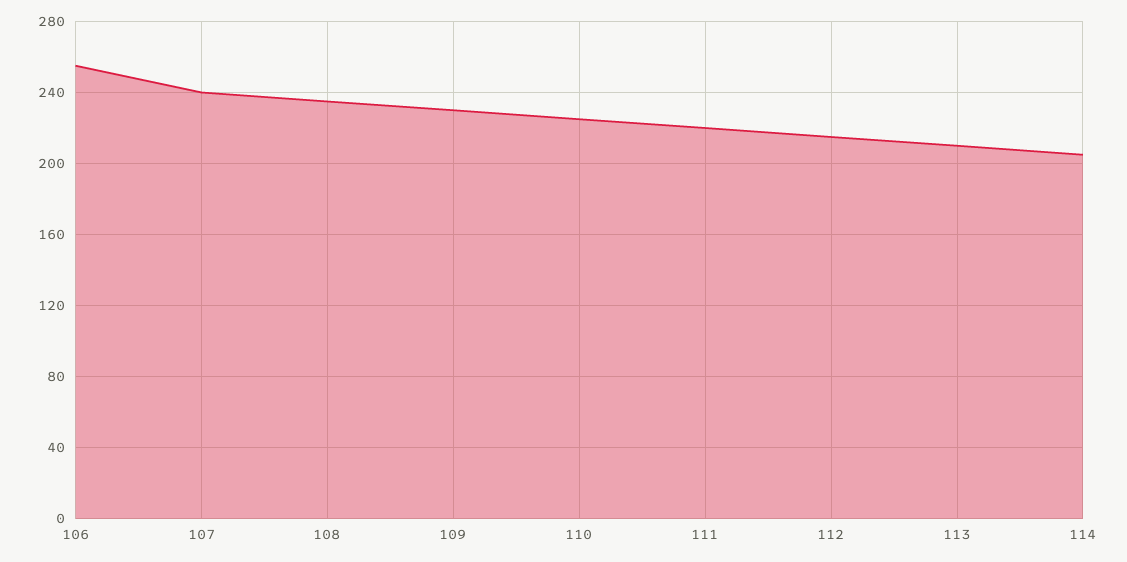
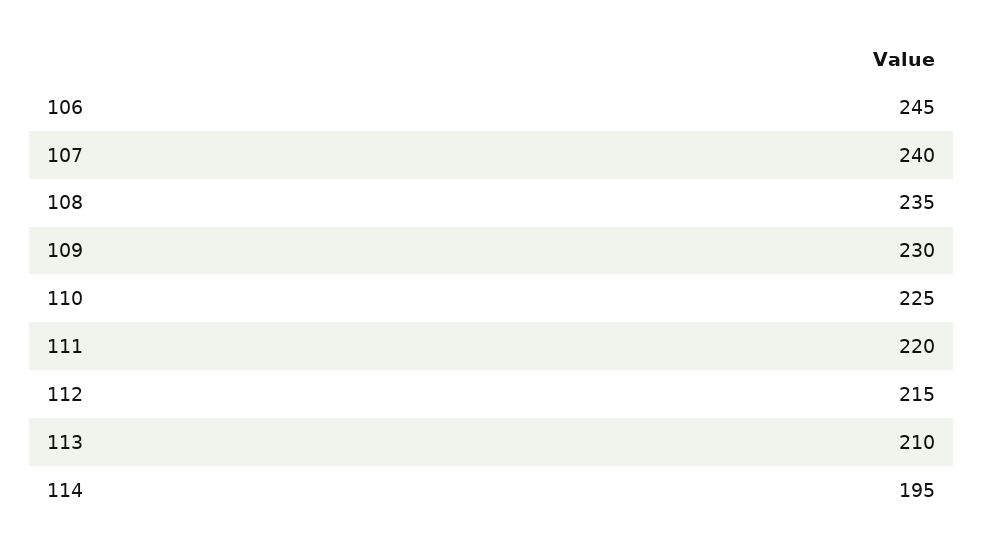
  {
-   "106": 255,
+   "106": 245,
    "107": 240,
    "108": 235,
    "109": 230,
    "110": 225,
    "111": 220,
    "112": 215,
    "113": 210,
-   "114": 205
+   "114": 195
  }

